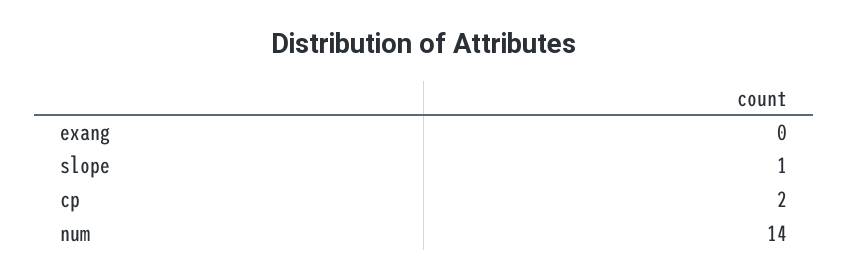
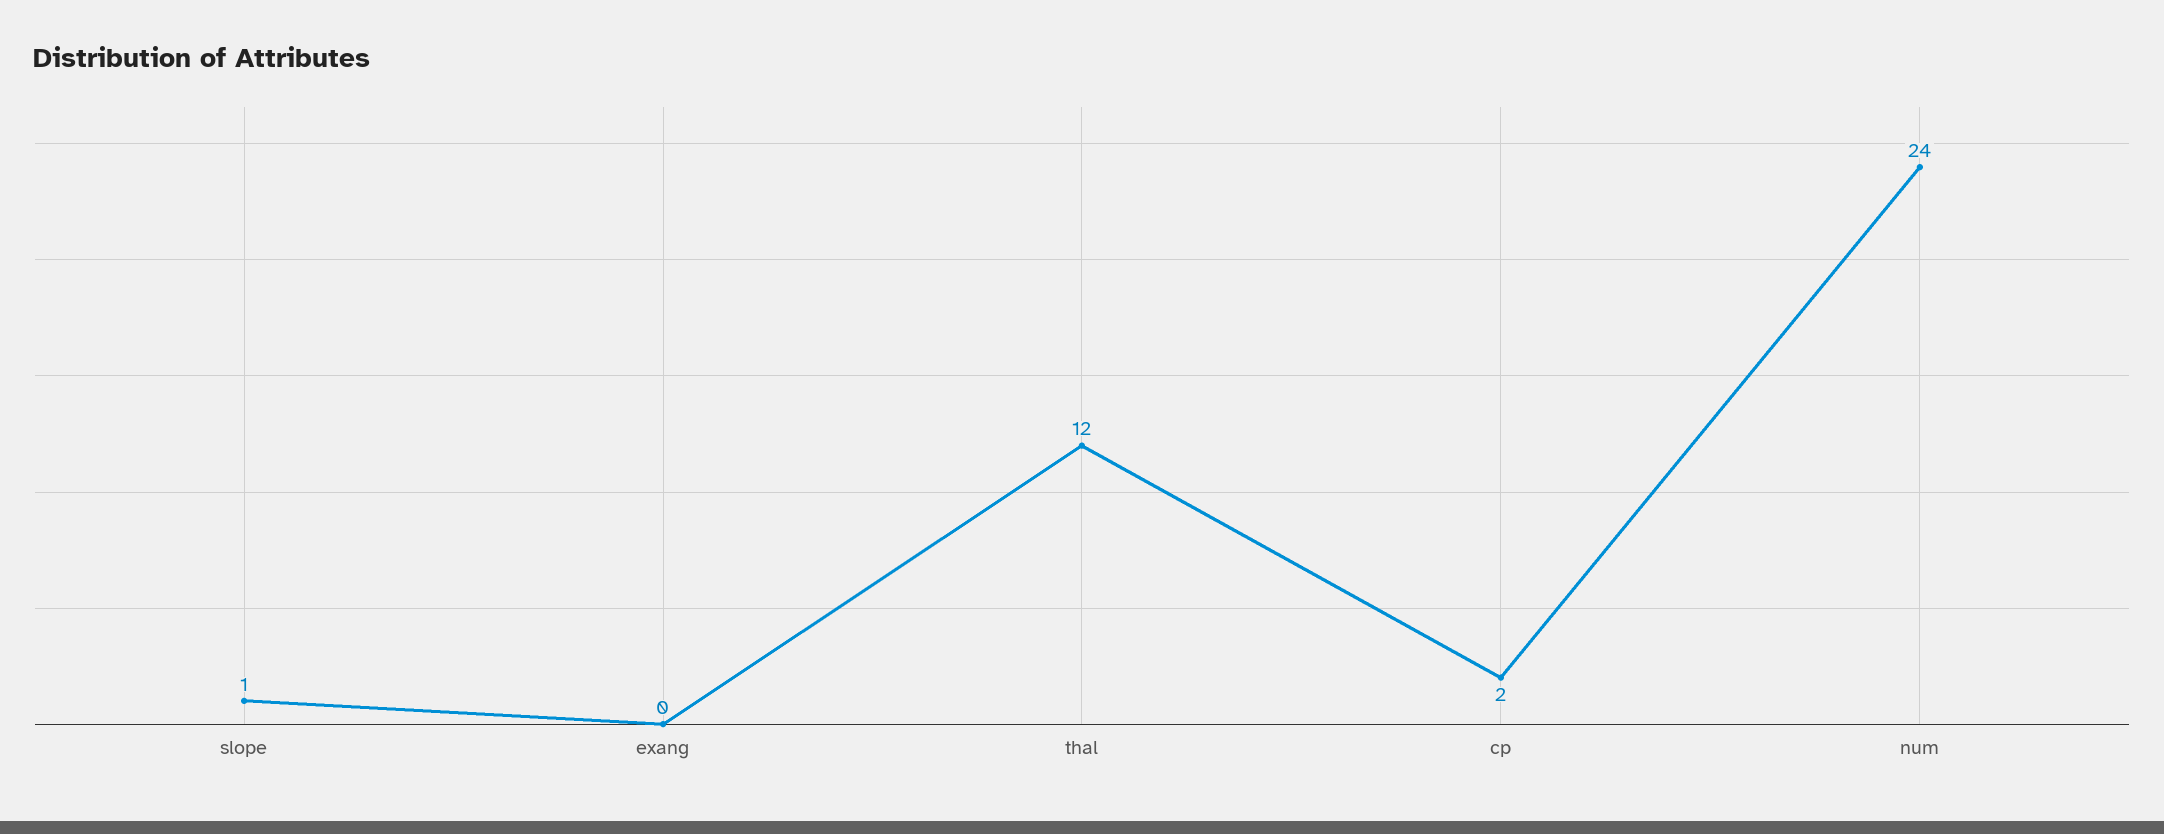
  {
    "exang": 0,
    "slope": 1,
    "cp": 2,
-   "num": 14
+   "num": 24,
+   "thal": 12
  }

